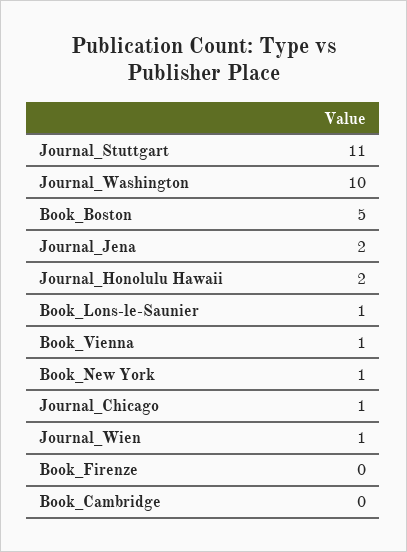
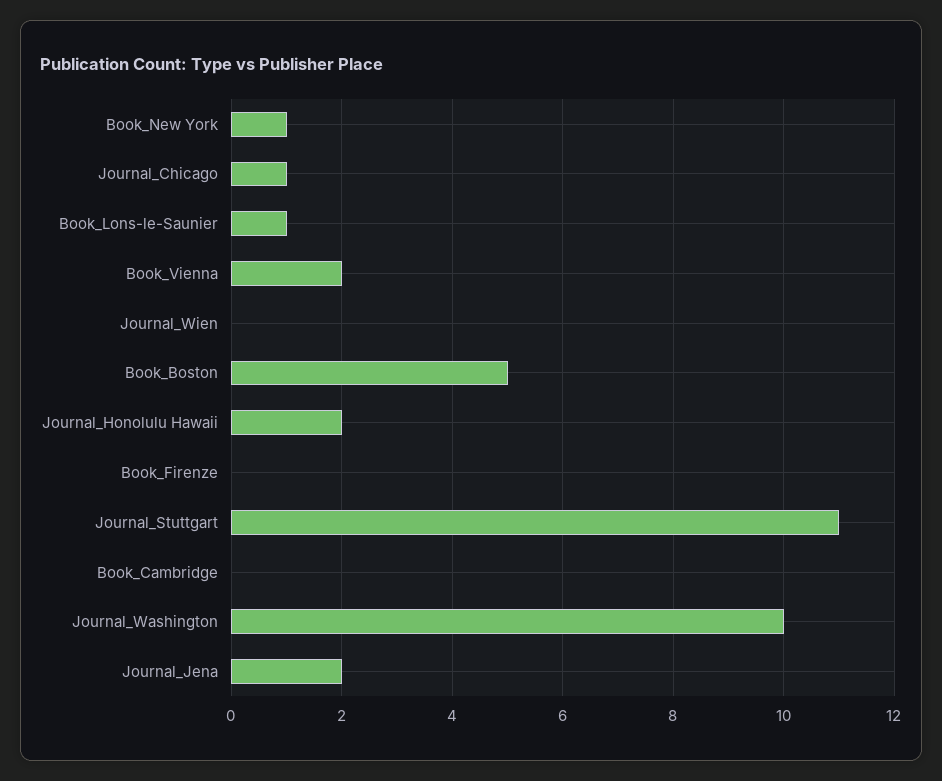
  {
    "Journal_Stuttgart": 11,
    "Journal_Washington": 10,
    "Book_Boston": 5,
    "Journal_Jena": 2,
    "Journal_Honolulu Hawaii": 2,
    "Book_Lons-le-Saunier": 1,
-   "Book_Vienna": 1,
+   "Book_Vienna": 2,
    "Book_New York": 1,
    "Journal_Chicago": 1,
-   "Journal_Wien": 1,
+   "Journal_Wien": 0,
    "Book_Firenze": 0,
    "Book_Cambridge": 0
  }

